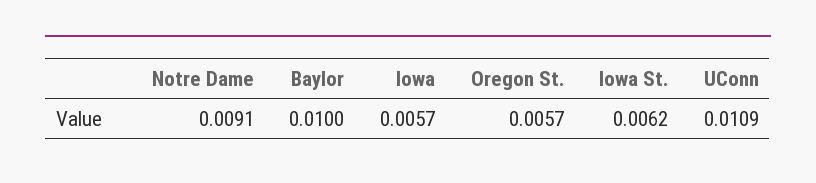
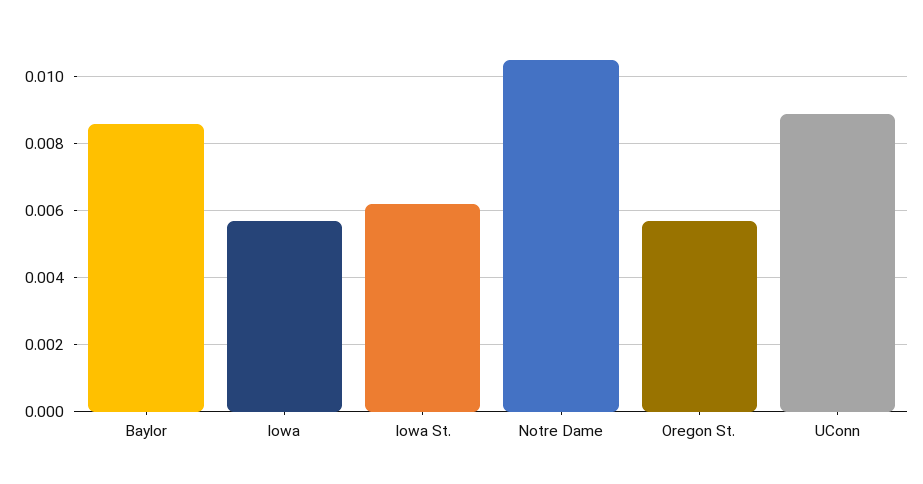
  {
-   "Notre Dame": 0.0091,
+   "Notre Dame": 0.0105,
-   "Baylor": 0.01,
+   "Baylor": 0.0085,
    "Iowa": 0.0057,
    "Oregon St.": 0.0057,
    "Iowa St.": 0.0062,
-   "UConn": 0.0109
+   "UConn": 0.009
  }

